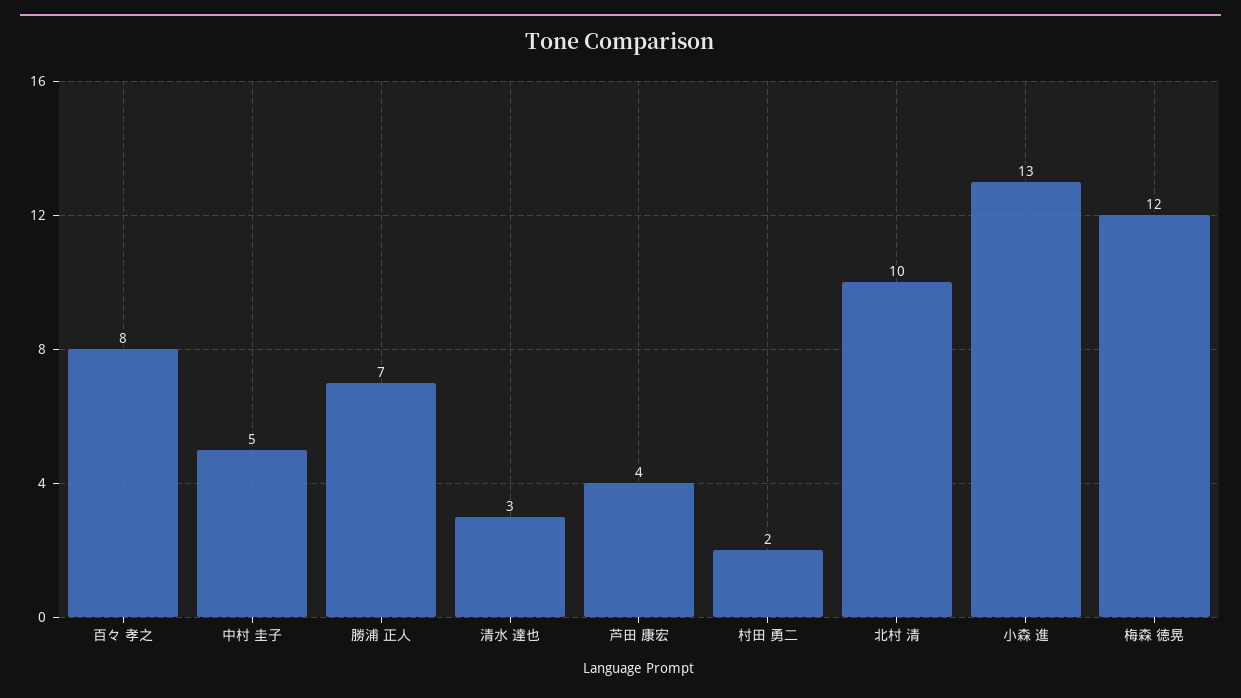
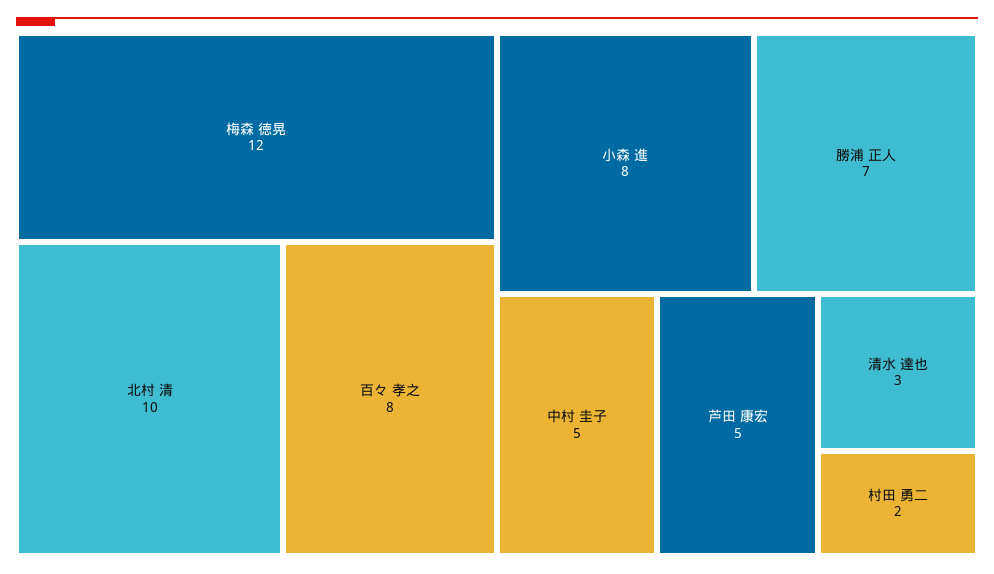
  {
    "百々 孝之": 8,
    "中村 圭子": 5,
    "勝浦 正人": 7,
    "清水 達也": 3,
-   "芦田 康宏": 4,
+   "芦田 康宏": 5,
    "村田 勇二": 2,
    "北村 清": 10,
-   "小森 進": 13,
+   "小森 進": 8,
    "梅森 徳晃": 12
  }

